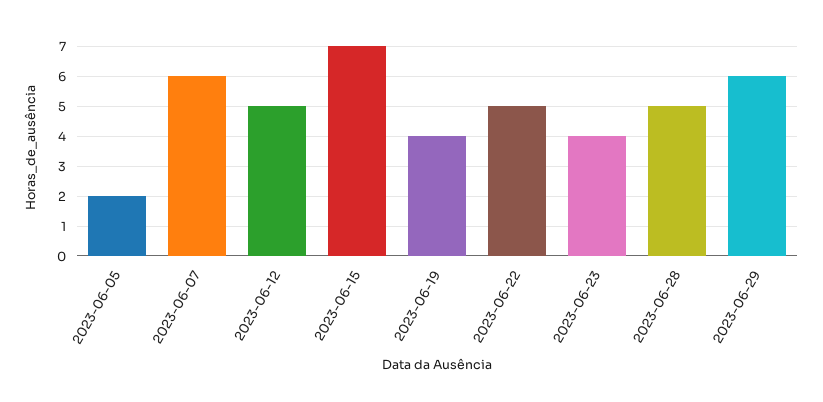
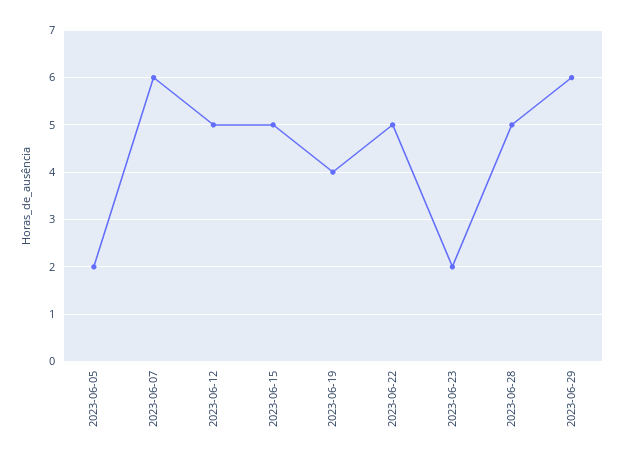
  {
    "2023-06-05": 2,
    "2023-06-07": 6,
    "2023-06-12": 5,
-   "2023-06-15": 7,
+   "2023-06-15": 5,
    "2023-06-19": 4,
    "2023-06-22": 5,
-   "2023-06-23": 4,
+   "2023-06-23": 2,
    "2023-06-28": 5,
    "2023-06-29": 6
  }

